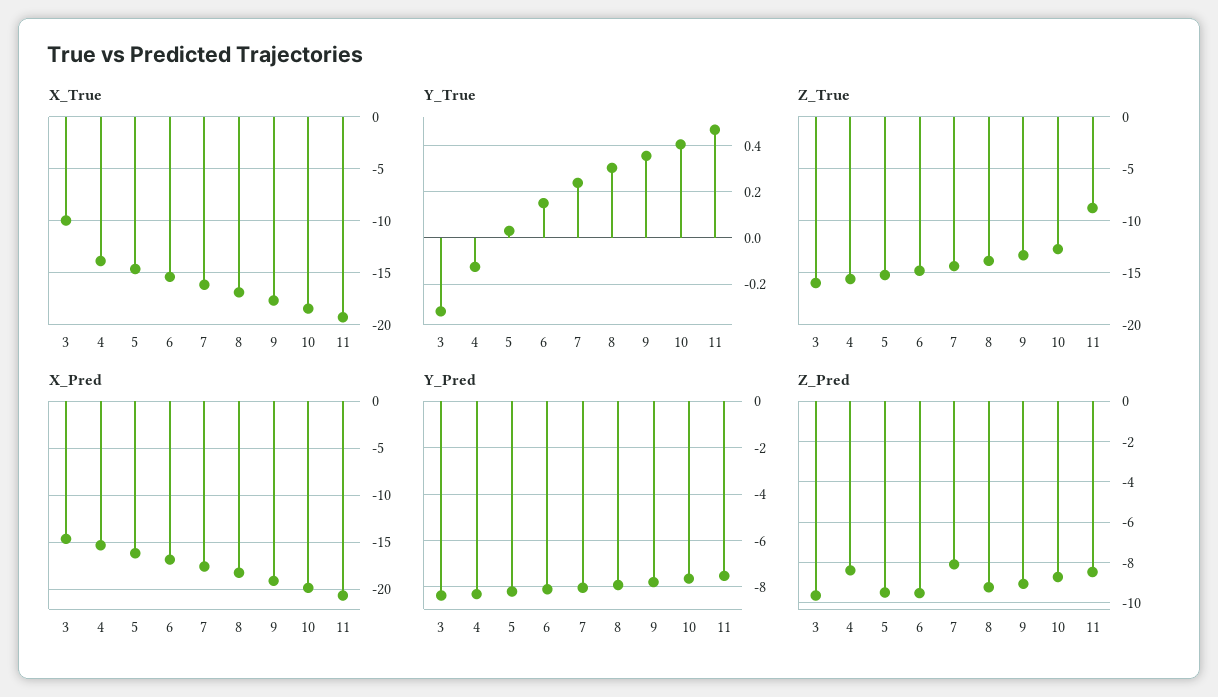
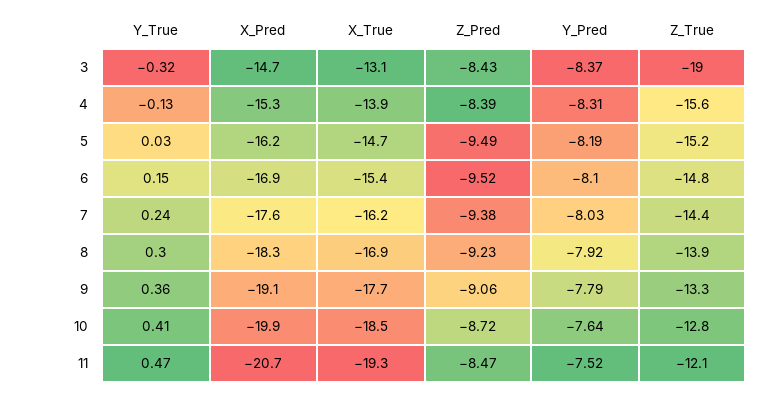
  {
    "X_True": {
-     "3": -10,
+     "3": -13.1,
      "4": -13.9,
      "5": -14.7,
      "6": -15.4,
      "7": -16.2,
      "8": -16.9,
      "9": -17.7,
      "10": -18.5,
      "11": -19.3
    },
    "Y_True": {
      "3": -0.32,
      "4": -0.13,
      "5": 0.03,
      "6": 0.15,
      "7": 0.24,
      "8": 0.3,
      "9": 0.36,
      "10": 0.41,
      "11": 0.47
    },
    "Z_True": {
-     "3": -16,
+     "3": -19,
      "4": -15.6,
      "5": -15.2,
      "6": -14.8,
      "7": -14.4,
      "8": -13.9,
      "9": -13.3,
      "10": -12.8,
-     "11": -9
+     "11": -12.1
    },
    "X_Pred": {
      "3": -14.7,
      "4": -15.3,
      "5": -16.2,
      "6": -16.9,
      "7": -17.6,
      "8": -18.3,
      "9": -19.1,
      "10": -19.9,
      "11": -20.7
    },
    "Y_Pred": {
      "3": -8.37,
      "4": -8.31,
      "5": -8.19,
      "6": -8.1,
      "7": -8.03,
      "8": -7.92,
      "9": -7.79,
      "10": -7.64,
      "11": -7.52
    },
    "Z_Pred": {
-     "3": -9.5,
+     "3": -8.43,
      "4": -8.39,
      "5": -9.49,
      "6": -9.52,
-     "7": -8,
+     "7": -9.38,
      "8": -9.23,
      "9": -9.06,
      "10": -8.72,
      "11": -8.47
    }
  }

